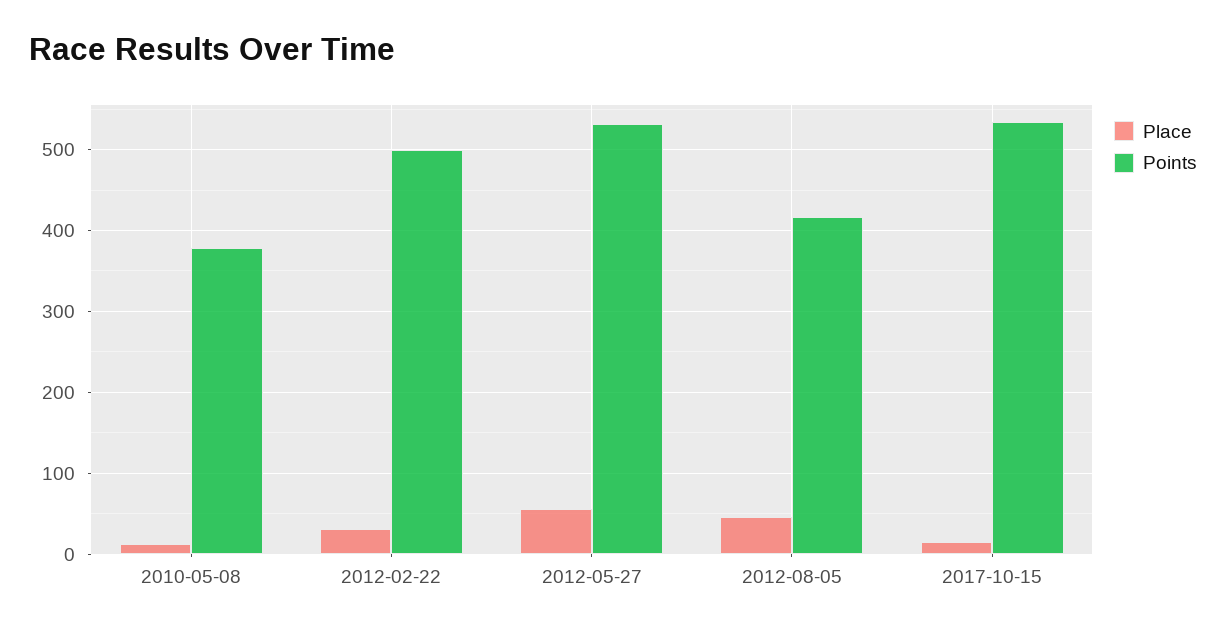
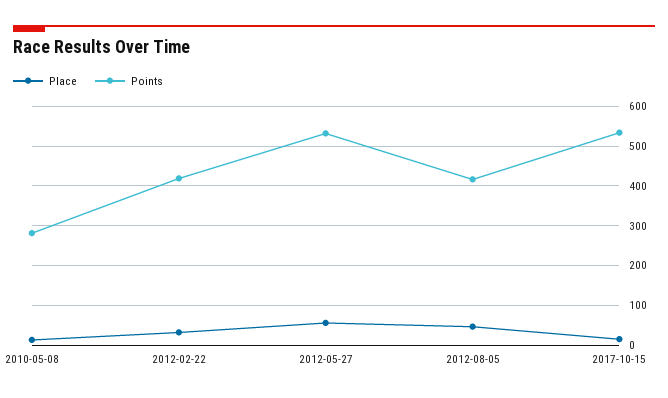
  {
    "Place": {
      "2010-05-08": 10,
      "2012-02-22": 30,
      "2012-05-27": 60,
      "2012-08-05": 50,
      "2017-10-15": 20
    },
    "Points": {
-     "2010-05-08": 380,
+     "2010-05-08": 280,
-     "2012-02-22": 500,
+     "2012-02-22": 420,
      "2012-05-27": 530,
      "2012-08-05": 420,
      "2017-10-15": 530
    }
  }

